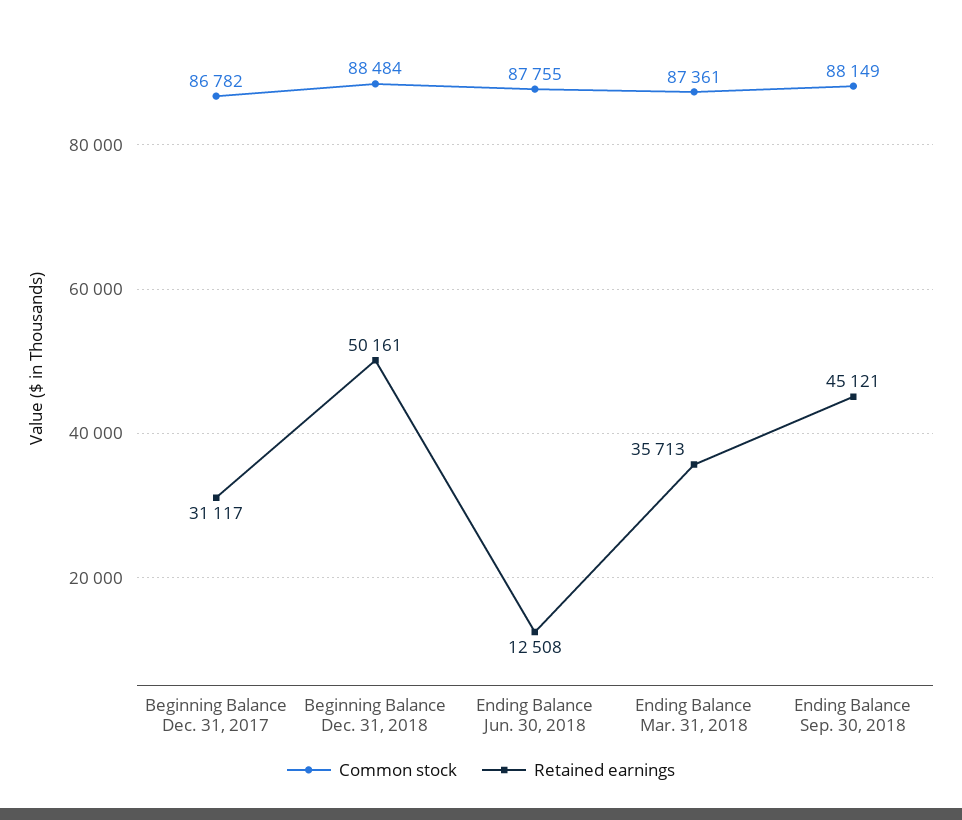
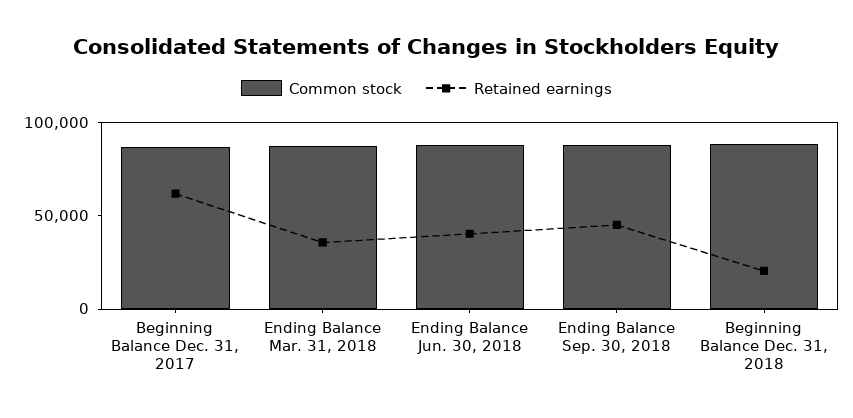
  {
    "Common stock": {
      "Beginning Balance Dec. 31, 2017": 86782,
      "Beginning Balance Dec. 31, 2018": 88484,
      "Ending Balance Jun. 30, 2018": 87755,
      "Ending Balance Mar. 31, 2018": 87361,
      "Ending Balance Sep. 30, 2018": 88149
    },
    "Retained earnings": {
-     "Beginning Balance Dec. 31, 2017": 31117,
+     "Beginning Balance Dec. 31, 2017": 60000,
-     "Beginning Balance Dec. 31, 2018": 50161,
+     "Beginning Balance Dec. 31, 2018": 20000,
-     "Ending Balance Jun. 30, 2018": 12508,
+     "Ending Balance Jun. 30, 2018": 40000,
      "Ending Balance Mar. 31, 2018": 35713,
      "Ending Balance Sep. 30, 2018": 45121
    }
  }

